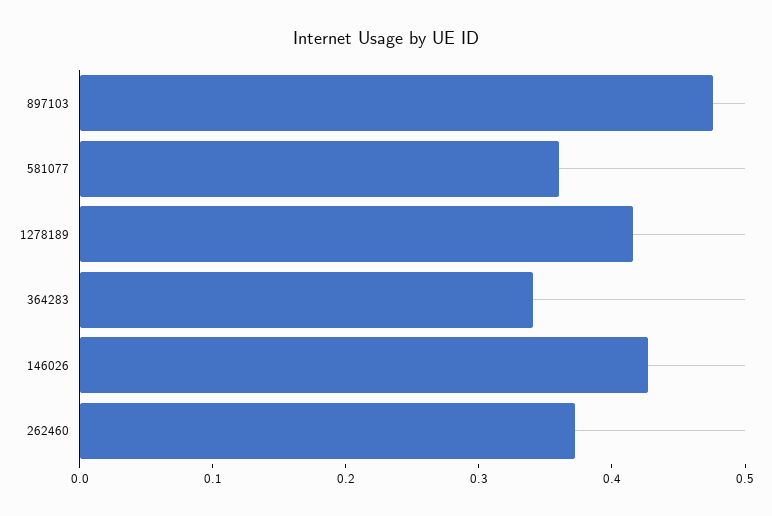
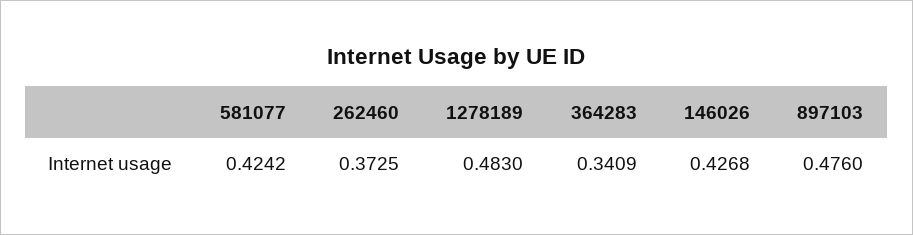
  {
    "897103": 0.476,
-   "581077": 0.36,
+   "581077": 0.4242,
-   "1278189": 0.42,
+   "1278189": 0.483,
    "364283": 0.3409,
    "146026": 0.4268,
    "262460": 0.3725
  }

